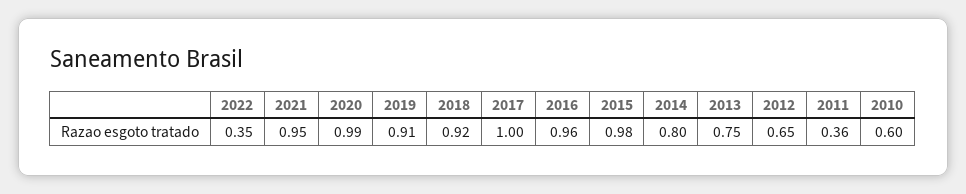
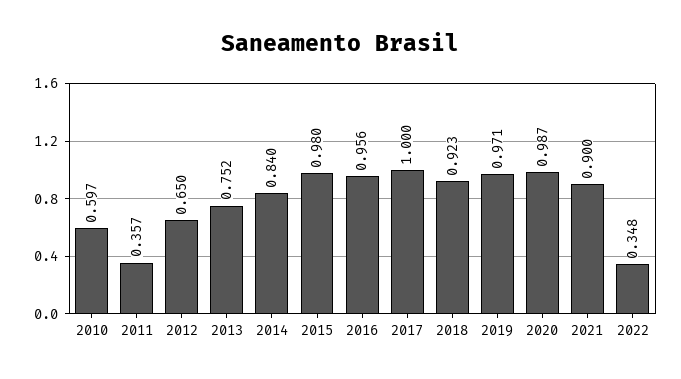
  {
    "2022": 0.348,
-   "2021": 0.95,
+   "2021": 0.9,
    "2020": 0.987,
-   "2019": 0.91,
+   "2019": 0.971,
    "2018": 0.923,
    "2017": 1,
    "2016": 0.956,
    "2015": 0.98,
-   "2014": 0.8,
+   "2014": 0.84,
    "2013": 0.752,
    "2012": 0.65,
    "2011": 0.357,
    "2010": 0.597
  }

